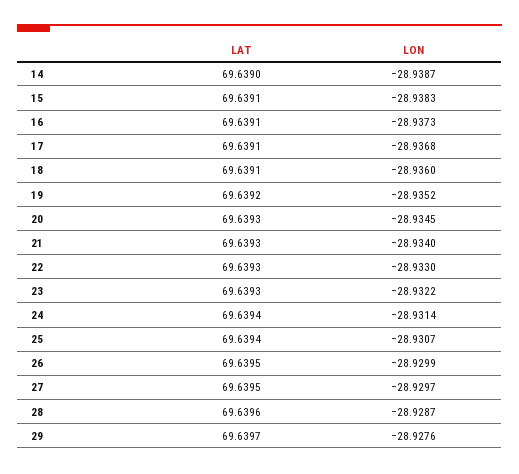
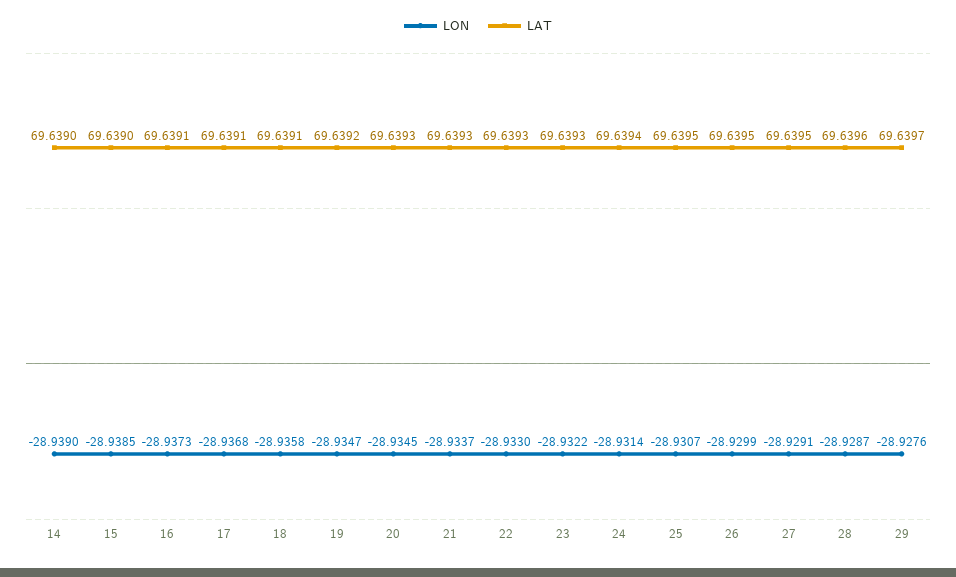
  {
    "LAT": {
      "14": 69.639,
-     "15": 69.6391,
+     "15": 69.639,
      "16": 69.6391,
      "17": 69.6391,
      "18": 69.6391,
      "19": 69.6392,
      "20": 69.6393,
      "21": 69.6393,
      "22": 69.6393,
      "23": 69.6393,
      "24": 69.6394,
-     "25": 69.6394,
+     "25": 69.6395,
      "26": 69.6395,
      "27": 69.6395,
      "28": 69.6396,
      "29": 69.6397
    },
    "LON": {
-     "14": -28.9387,
+     "14": -28.939,
-     "15": -28.9383,
+     "15": -28.9385,
      "16": -28.9373,
      "17": -28.9368,
-     "18": -28.936,
+     "18": -28.9358,
-     "19": -28.9352,
+     "19": -28.9347,
      "20": -28.9345,
-     "21": -28.934,
+     "21": -28.9337,
      "22": -28.933,
      "23": -28.9322,
      "24": -28.9314,
      "25": -28.9307,
      "26": -28.9299,
-     "27": -28.9297,
+     "27": -28.9291,
      "28": -28.9287,
      "29": -28.9276
    }
  }

